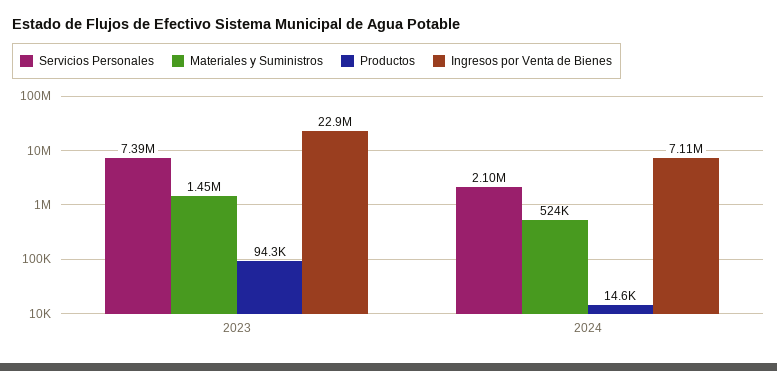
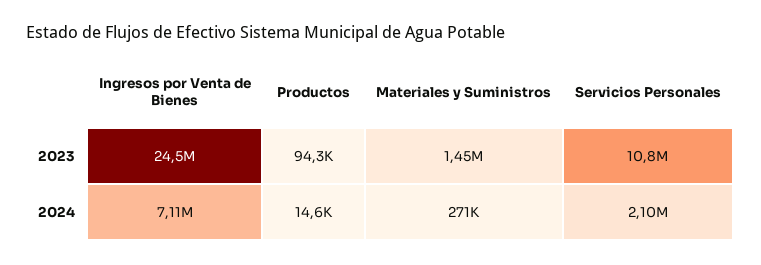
  {
    "Servicios Personales": {
-     "2023": 7390000,
+     "2023": 10800000,
      "2024": 2100000
    },
    "Materiales y Suministros": {
      "2023": 1450000,
-     "2024": 524000
+     "2024": 271000
    },
    "Productos": {
      "2023": 94300,
      "2024": 14600
    },
    "Ingresos por Venta de Bienes": {
-     "2023": 22900000,
+     "2023": 24500000,
      "2024": 7110000
    }
  }

